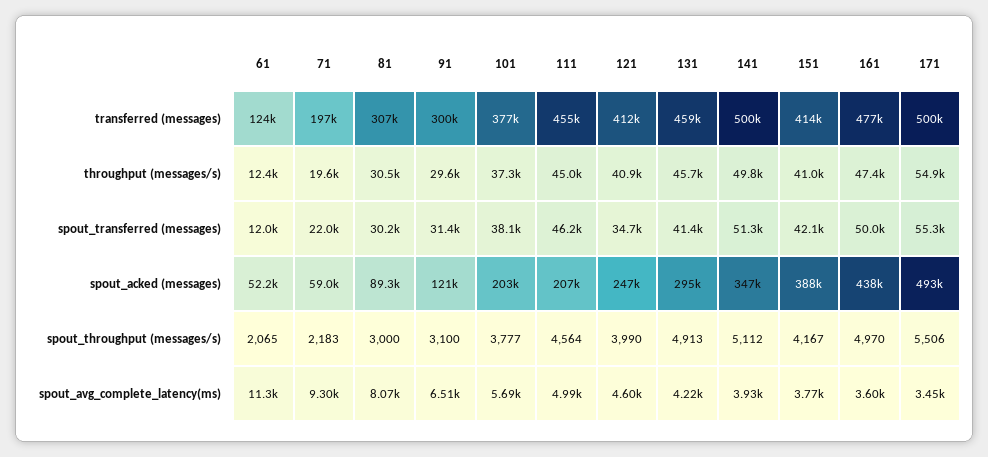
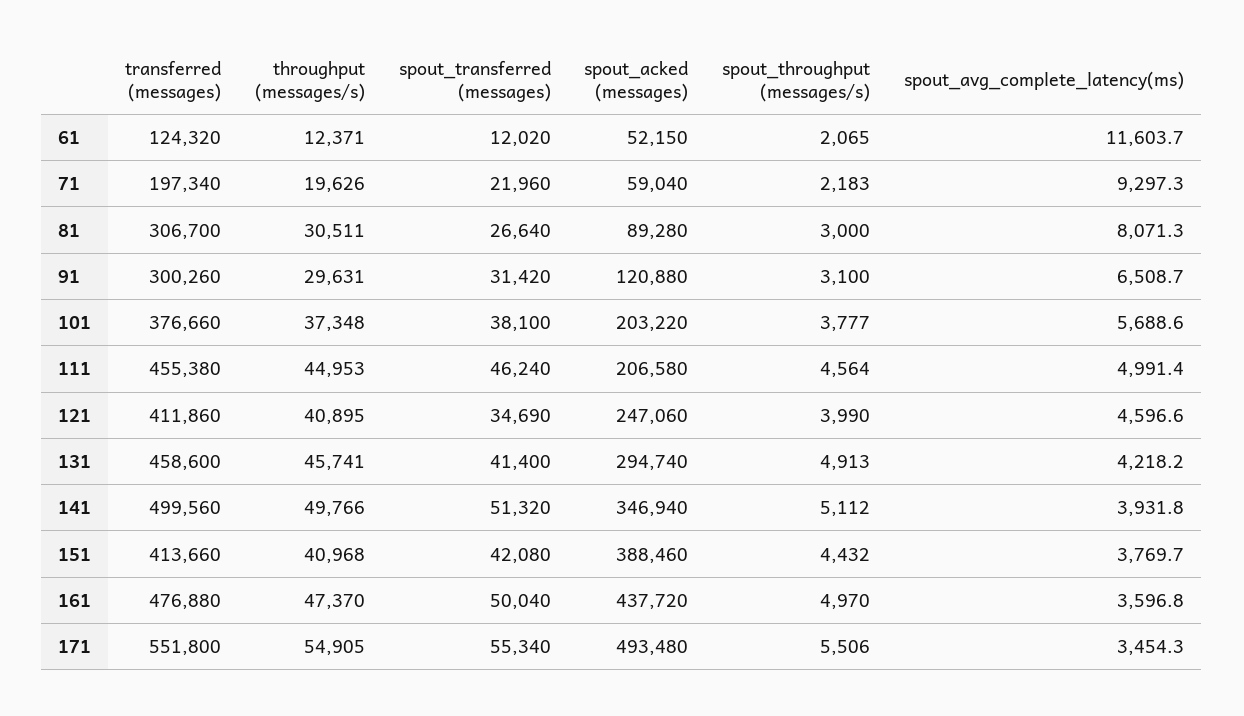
  {
    "61": {
      "transferred (messages)": 124320,
      "throughput (messages/s)": 12371,
      "spout_transferred (messages)": 12020,
      "spout_acked (messages)": 52150,
      "spout_throughput (messages/s)": 2065,
-     "spout_avg_complete_latency(ms)": 11300
+     "spout_avg_complete_latency(ms)": 11603.7
    },
    "71": {
      "transferred (messages)": 197340,
      "throughput (messages/s)": 19626,
      "spout_transferred (messages)": 21960,
      "spout_acked (messages)": 59040,
      "spout_throughput (messages/s)": 2183,
      "spout_avg_complete_latency(ms)": 9297.3
    },
    "81": {
      "transferred (messages)": 306700,
      "throughput (messages/s)": 30511,
-     "spout_transferred (messages)": 30200,
+     "spout_transferred (messages)": 26640,
      "spout_acked (messages)": 89280,
      "spout_throughput (messages/s)": 3000,
      "spout_avg_complete_latency(ms)": 8071.3
    },
    "91": {
      "transferred (messages)": 300260,
      "throughput (messages/s)": 29631,
      "spout_transferred (messages)": 31420,
      "spout_acked (messages)": 120880,
      "spout_throughput (messages/s)": 3100,
      "spout_avg_complete_latency(ms)": 6508.7
    },
    "101": {
      "transferred (messages)": 376660,
      "throughput (messages/s)": 37348,
      "spout_transferred (messages)": 38100,
      "spout_acked (messages)": 203220,
      "spout_throughput (messages/s)": 3777,
      "spout_avg_complete_latency(ms)": 5688.6
    },
    "111": {
      "transferred (messages)": 455380,
      "throughput (messages/s)": 44953,
      "spout_transferred (messages)": 46240,
      "spout_acked (messages)": 206580,
      "spout_throughput (messages/s)": 4564,
      "spout_avg_complete_latency(ms)": 4991.4
    },
    "121": {
      "transferred (messages)": 411860,
      "throughput (messages/s)": 40895,
      "spout_transferred (messages)": 34690,
      "spout_acked (messages)": 247060,
      "spout_throughput (messages/s)": 3990,
      "spout_avg_complete_latency(ms)": 4596.6
    },
    "131": {
      "transferred (messages)": 458600,
      "throughput (messages/s)": 45741,
      "spout_transferred (messages)": 41400,
      "spout_acked (messages)": 294740,
      "spout_throughput (messages/s)": 4913,
      "spout_avg_complete_latency(ms)": 4218.2
    },
    "141": {
      "transferred (messages)": 499560,
      "throughput (messages/s)": 49766,
      "spout_transferred (messages)": 51320,
      "spout_acked (messages)": 346940,
      "spout_throughput (messages/s)": 5112,
      "spout_avg_complete_latency(ms)": 3931.8
    },
    "151": {
      "transferred (messages)": 413660,
      "throughput (messages/s)": 40968,
      "spout_transferred (messages)": 42080,
      "spout_acked (messages)": 388460,
-     "spout_throughput (messages/s)": 4167,
+     "spout_throughput (messages/s)": 4432,
      "spout_avg_complete_latency(ms)": 3769.7
    },
    "161": {
      "transferred (messages)": 476880,
      "throughput (messages/s)": 47370,
      "spout_transferred (messages)": 50040,
      "spout_acked (messages)": 437720,
      "spout_throughput (messages/s)": 4970,
      "spout_avg_complete_latency(ms)": 3596.8
    },
    "171": {
-     "transferred (messages)": 500000,
+     "transferred (messages)": 551800,
      "throughput (messages/s)": 54905,
      "spout_transferred (messages)": 55340,
      "spout_acked (messages)": 493480,
      "spout_throughput (messages/s)": 5506,
      "spout_avg_complete_latency(ms)": 3454.3
    }
  }

